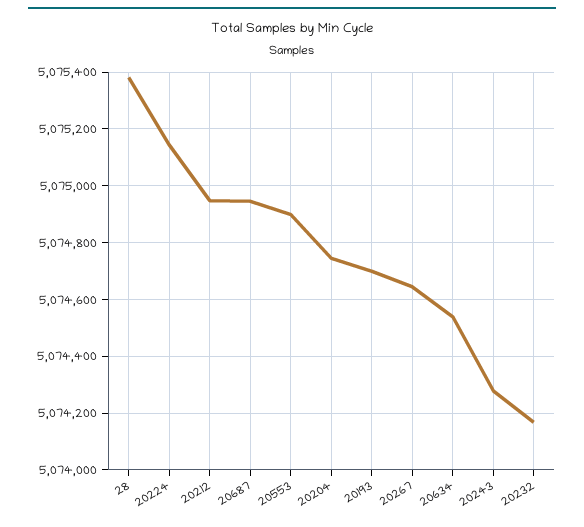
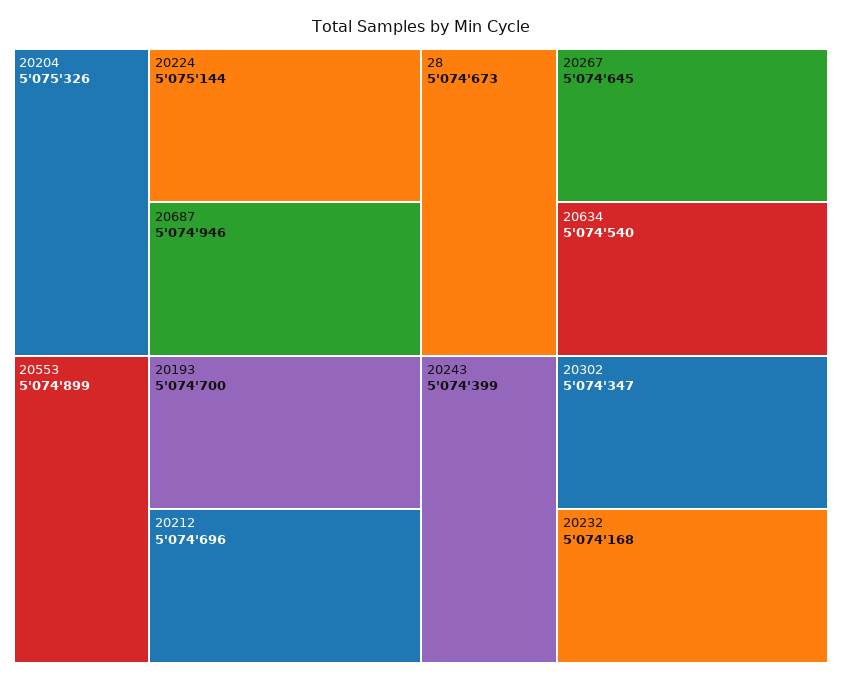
  {
-   "28": 5075375,
+   "28": 5074673,
    "20224": 5075144,
-   "20212": 5074950,
+   "20212": 5074696,
    "20687": 5074946,
    "20553": 5074899,
-   "20204": 5074750,
+   "20204": 5075326,
    "20193": 5074700,
    "20267": 5074645,
    "20634": 5074540,
-   "20243": 5074275,
+   "20243": 5074399,
-   "20232": 5074168
+   "20232": 5074168,
+   "20302": 5074347
  }

